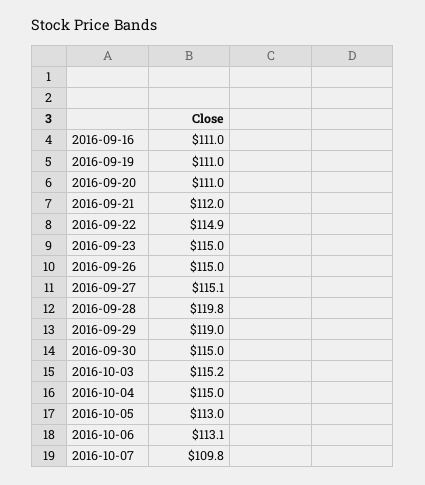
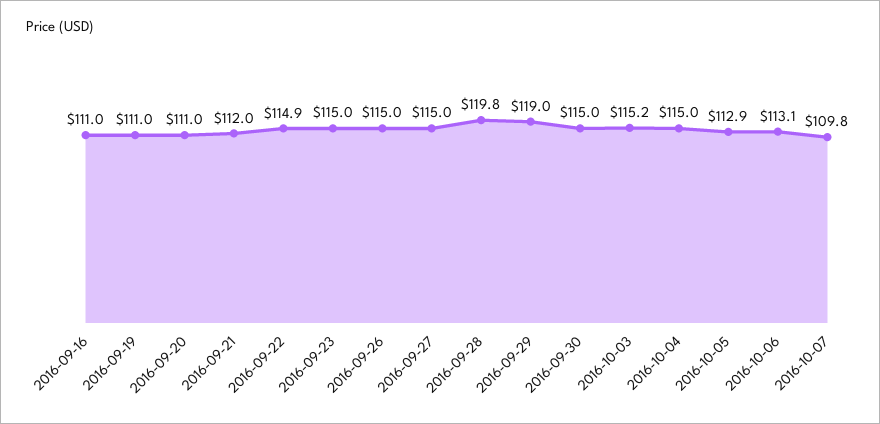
  {
    "2016-09-16": 111,
    "2016-09-19": 111,
    "2016-09-20": 111,
    "2016-09-21": 112,
    "2016-09-22": 114.9,
    "2016-09-23": 115,
    "2016-09-26": 115,
-   "2016-09-27": 115.1,
+   "2016-09-27": 115,
    "2016-09-28": 119.8,
    "2016-09-29": 119,
    "2016-09-30": 115,
    "2016-10-03": 115.2,
    "2016-10-04": 115,
-   "2016-10-05": 113,
+   "2016-10-05": 112.9,
    "2016-10-06": 113.1,
    "2016-10-07": 109.8
  }

